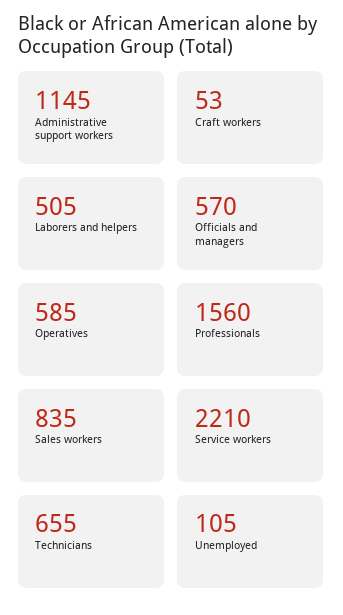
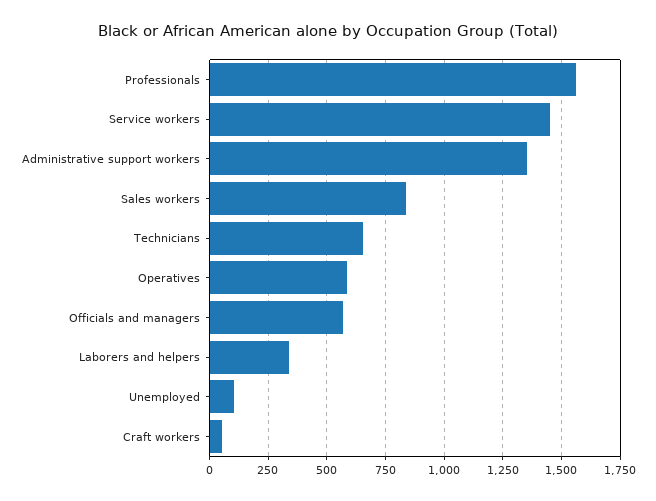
  {
-   "Administrative support workers": 1145,
+   "Administrative support workers": 1350,
    "Craft workers": 53,
-   "Laborers and helpers": 505,
+   "Laborers and helpers": 350,
    "Officials and managers": 570,
    "Operatives": 585,
    "Professionals": 1560,
    "Sales workers": 835,
-   "Service workers": 2210,
+   "Service workers": 1450,
    "Technicians": 655,
    "Unemployed": 105
  }

